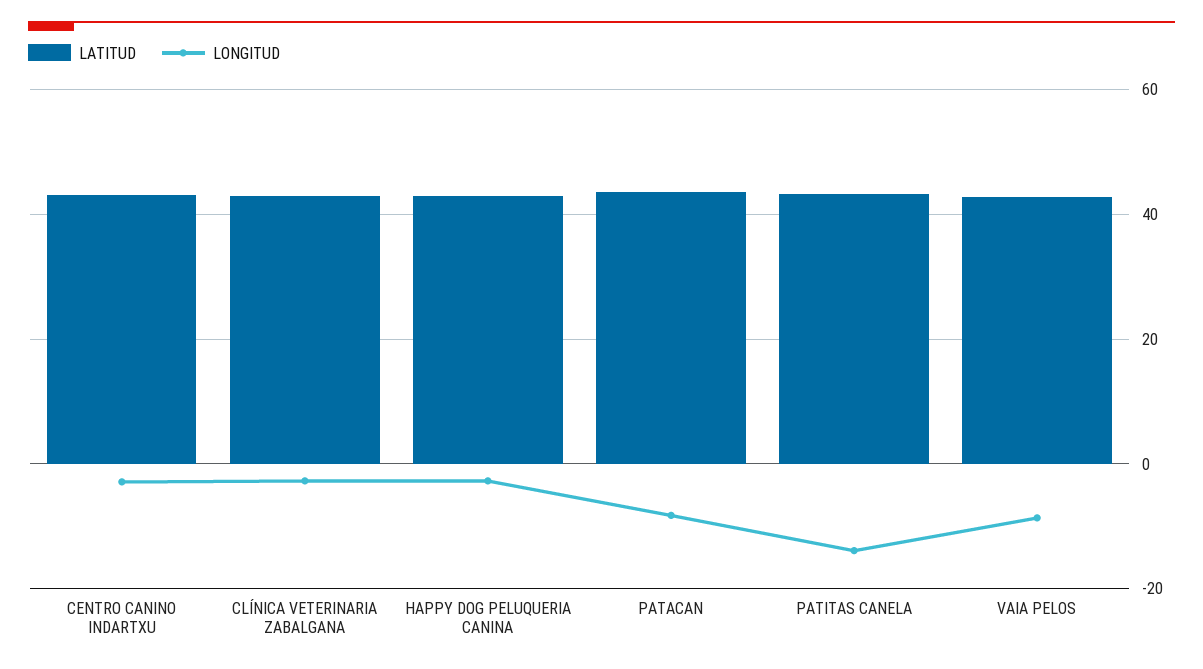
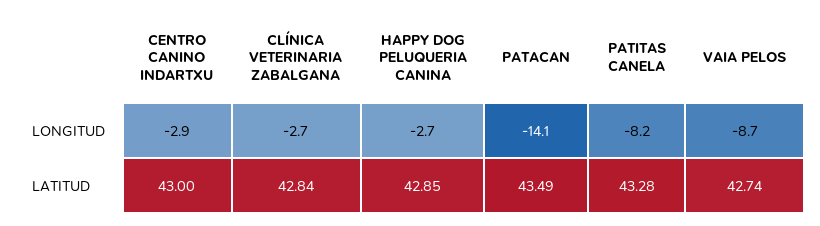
  {
    "LATITUD": {
      "CENTRO CANINO INDARTXU": 43,
      "CLÍNICA VETERINARIA ZABALGANA": 42.84,
      "HAPPY DOG PELUQUERIA CANINA": 42.85,
      "PATACAN": 43.49,
      "PATITAS CANELA": 43.28,
      "VAIA PELOS": 42.74
    },
    "LONGITUD": {
      "CENTRO CANINO INDARTXU": -2.9,
      "CLÍNICA VETERINARIA ZABALGANA": -2.7,
      "HAPPY DOG PELUQUERIA CANINA": -2.7,
-     "PATACAN": -8,
+     "PATACAN": -14.1,
-     "PATITAS CANELA": -14,
+     "PATITAS CANELA": -8.2,
      "VAIA PELOS": -8.7
    }
  }

